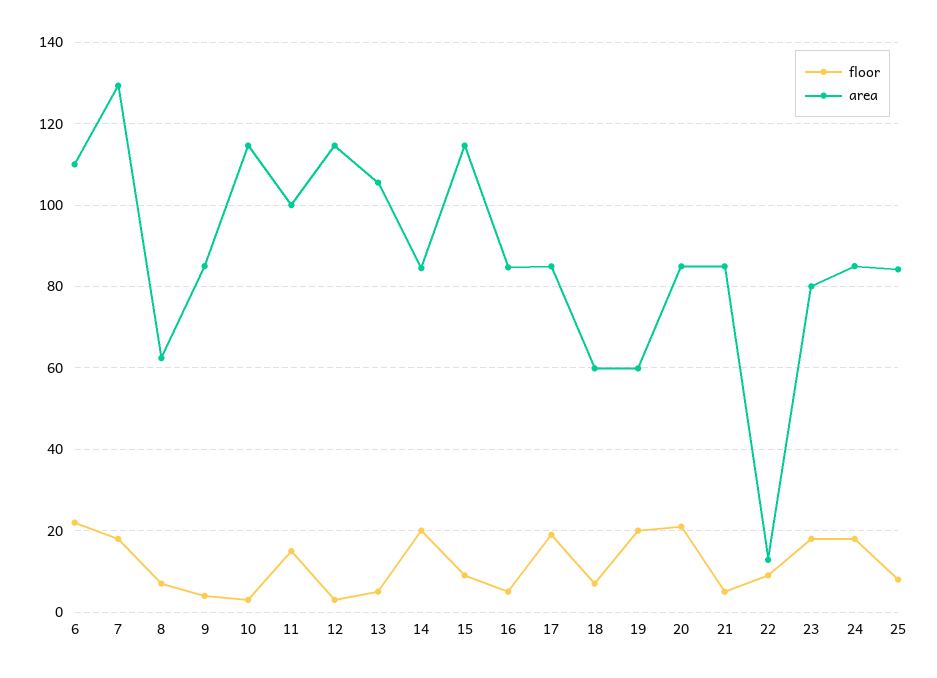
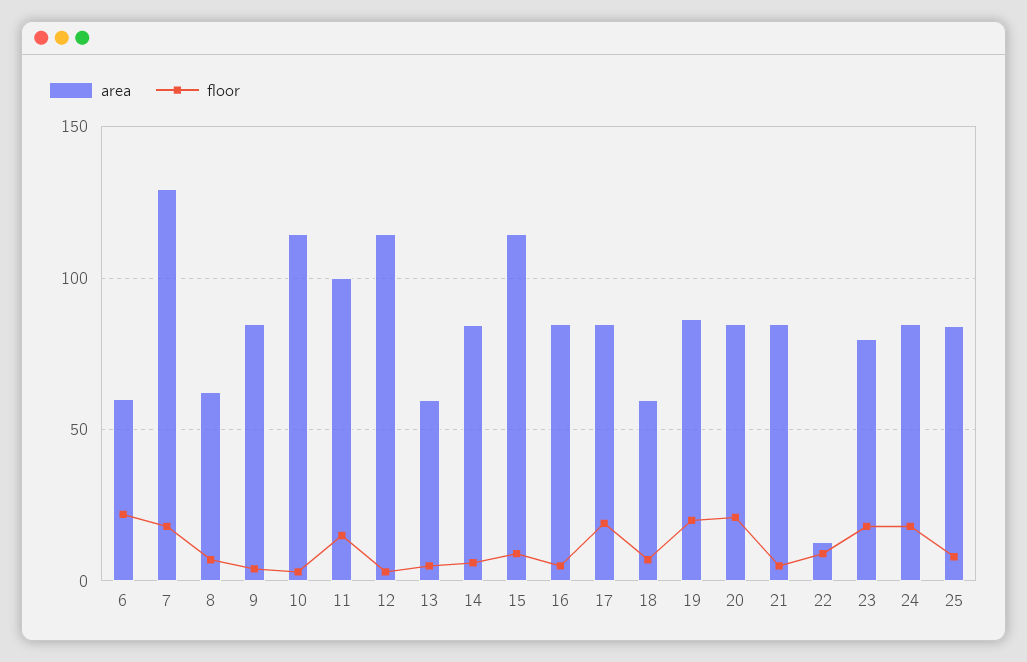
  {
    "floor": {
      "6": 22,
      "7": 18,
      "8": 8,
      "9": 4,
      "10": 4,
      "11": 16,
      "12": 4,
      "13": 6,
-     "14": 20,
+     "14": 5,
      "15": 10,
      "16": 6,
      "17": 20,
      "18": 8,
      "19": 20,
      "20": 22,
      "21": 6,
      "22": 10,
      "23": 18,
      "24": 18,
      "25": 8
    },
    "area": {
-     "6": 110,
+     "6": 60,
      "7": 130,
      "8": 62,
      "9": 86,
      "10": 114,
      "11": 100,
      "12": 114,
-     "13": 106,
+     "13": 60,
      "14": 84,
      "15": 114,
      "16": 84,
      "17": 84,
      "18": 60,
-     "19": 60,
+     "19": 85,
      "20": 84,
      "21": 84,
      "22": 12,
      "23": 80,
      "24": 86,
      "25": 84
    }
  }

